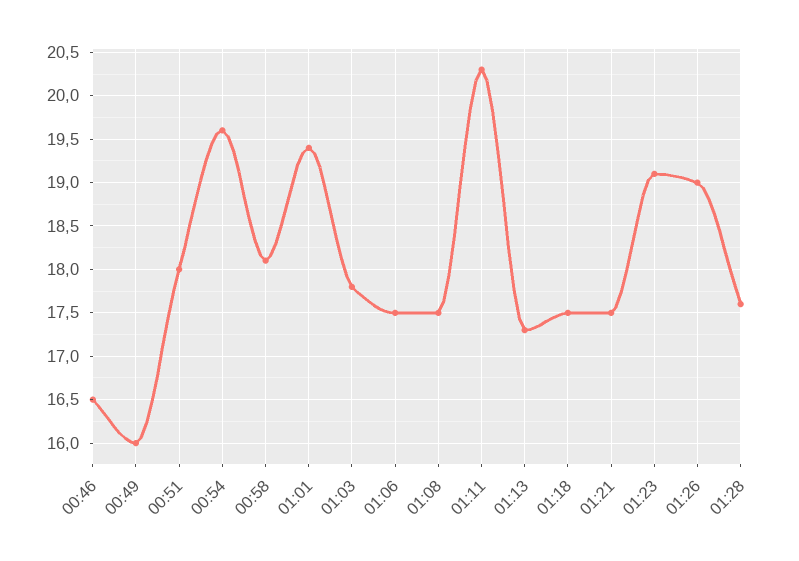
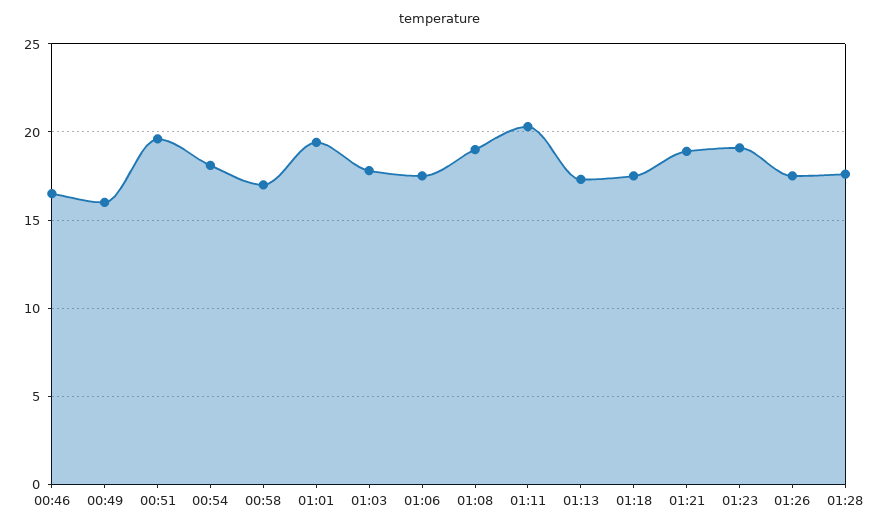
  {
    "00:46": 16.5,
    "00:49": 16,
-   "00:51": 18,
+   "00:51": 19.5,
-   "00:54": 19.6,
+   "00:54": 18,
-   "00:58": 18.1,
+   "00:58": 17,
    "01:01": 19.4,
    "01:03": 17.8,
    "01:06": 17.5,
-   "01:08": 17.5,
+   "01:08": 19,
    "01:11": 20.3,
    "01:13": 17.3,
    "01:18": 17.5,
-   "01:21": 17.5,
+   "01:21": 19,
    "01:23": 19.1,
-   "01:26": 19,
+   "01:26": 17.5,
    "01:28": 17.6
  }

